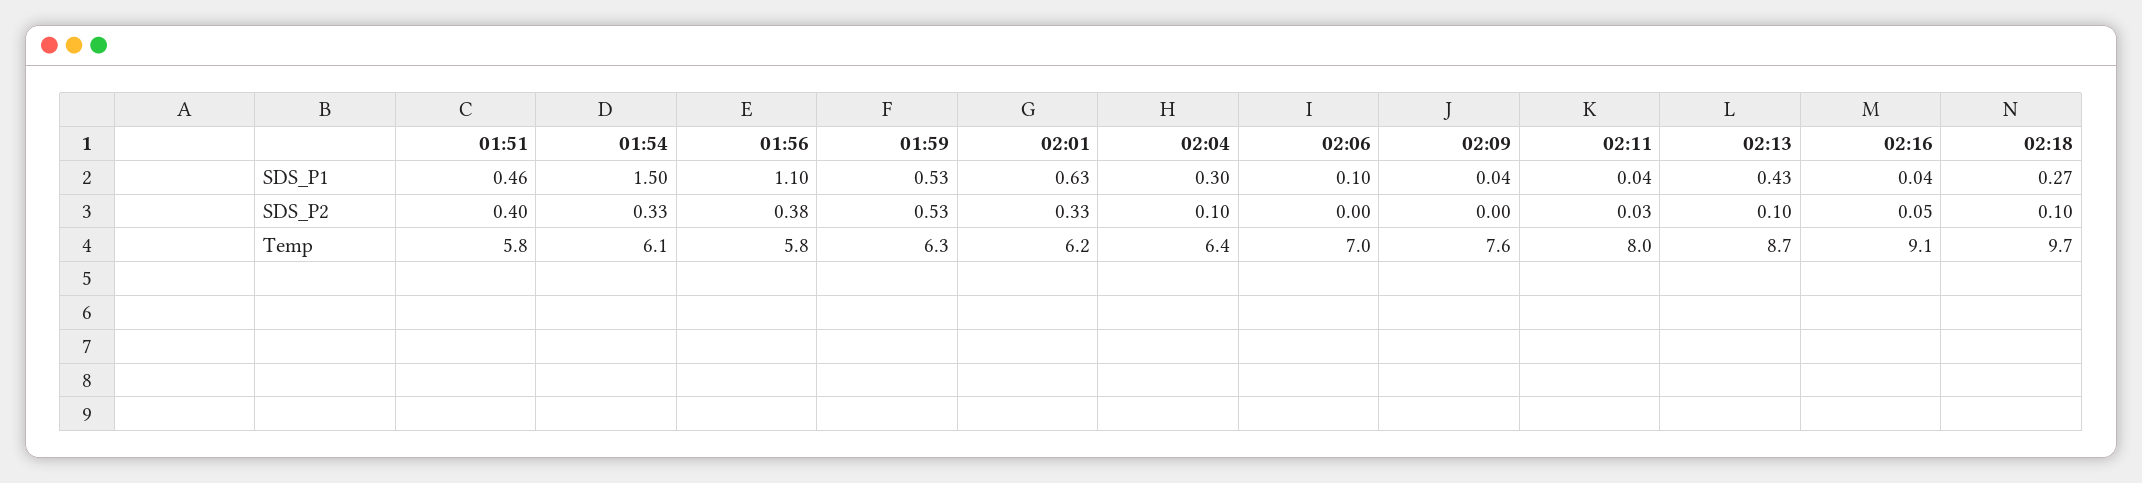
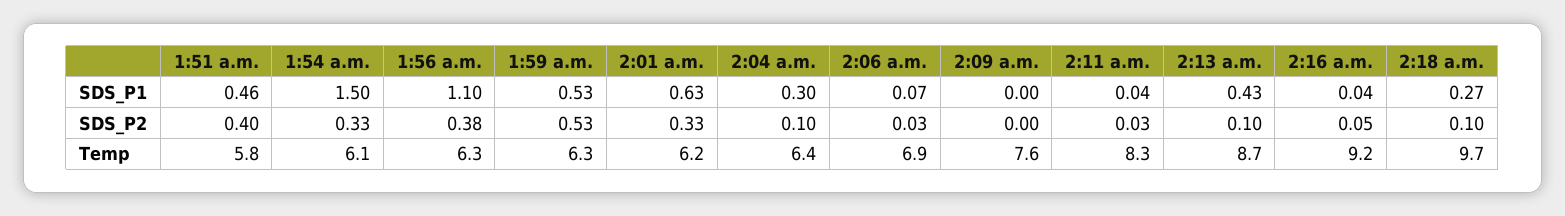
  {
    "01:51": {
      "SDS_P1": 0.46,
      "SDS_P2": 0.4,
      "Temp": 5.8
    },
    "01:54": {
      "SDS_P1": 1.5,
      "SDS_P2": 0.33,
      "Temp": 6.1
    },
    "01:56": {
      "SDS_P1": 1.1,
      "SDS_P2": 0.38,
-     "Temp": 5.8
+     "Temp": 6.3
    },
    "01:59": {
      "SDS_P1": 0.53,
      "SDS_P2": 0.53,
      "Temp": 6.3
    },
    "02:01": {
      "SDS_P1": 0.63,
      "SDS_P2": 0.33,
      "Temp": 6.2
    },
    "02:04": {
      "SDS_P1": 0.3,
      "SDS_P2": 0.1,
      "Temp": 6.4
    },
    "02:06": {
-     "SDS_P1": 0.1,
+     "SDS_P1": 0.07,
-     "SDS_P2": 0,
+     "SDS_P2": 0.03,
-     "Temp": 7
+     "Temp": 6.9
    },
    "02:09": {
-     "SDS_P1": 0.04,
+     "SDS_P1": 0,
      "SDS_P2": 0,
      "Temp": 7.6
    },
    "02:11": {
      "SDS_P1": 0.04,
      "SDS_P2": 0.03,
-     "Temp": 8
+     "Temp": 8.3
    },
    "02:13": {
      "SDS_P1": 0.43,
      "SDS_P2": 0.1,
      "Temp": 8.7
    },
    "02:16": {
      "SDS_P1": 0.04,
      "SDS_P2": 0.05,
-     "Temp": 9.1
+     "Temp": 9.2
    },
    "02:18": {
      "SDS_P1": 0.27,
      "SDS_P2": 0.1,
      "Temp": 9.7
    }
  }

